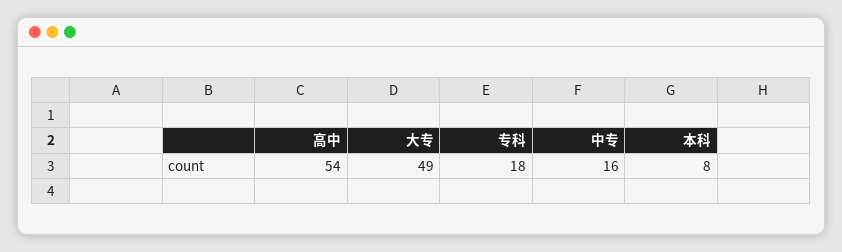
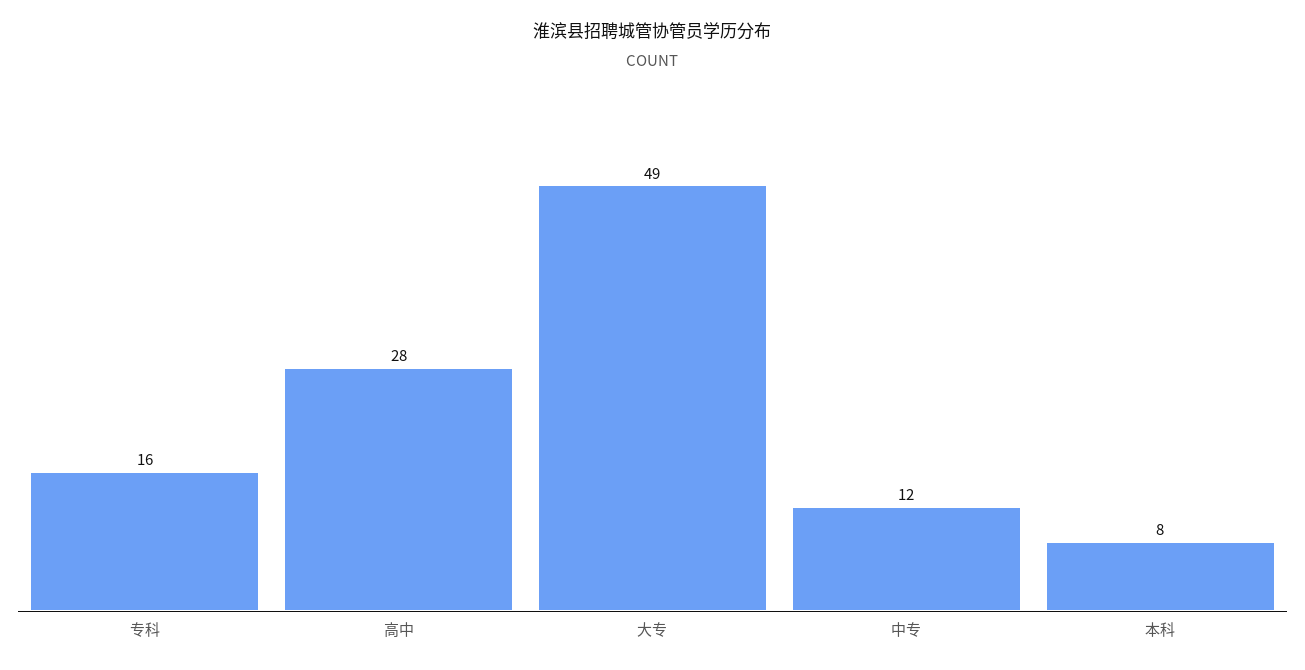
  {
-   "高中": 54,
+   "高中": 28,
    "大专": 49,
-   "专科": 18,
+   "专科": 16,
-   "中专": 16,
+   "中专": 12,
    "本科": 8
  }

